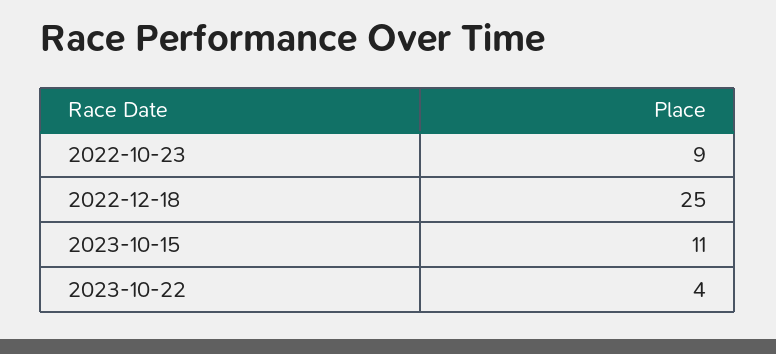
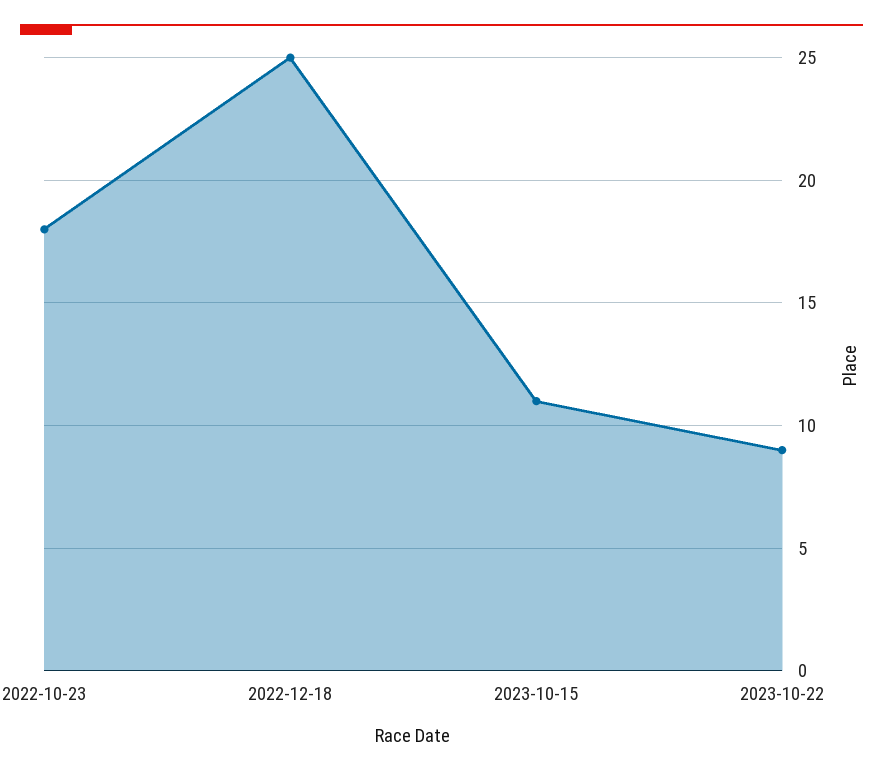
  {
-   "2022-10-23": 9,
+   "2022-10-23": 18,
    "2022-12-18": 25,
    "2023-10-15": 11,
-   "2023-10-22": 4
+   "2023-10-22": 9
  }

